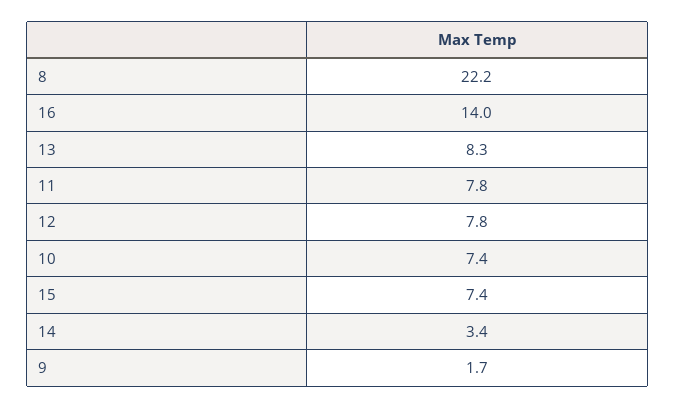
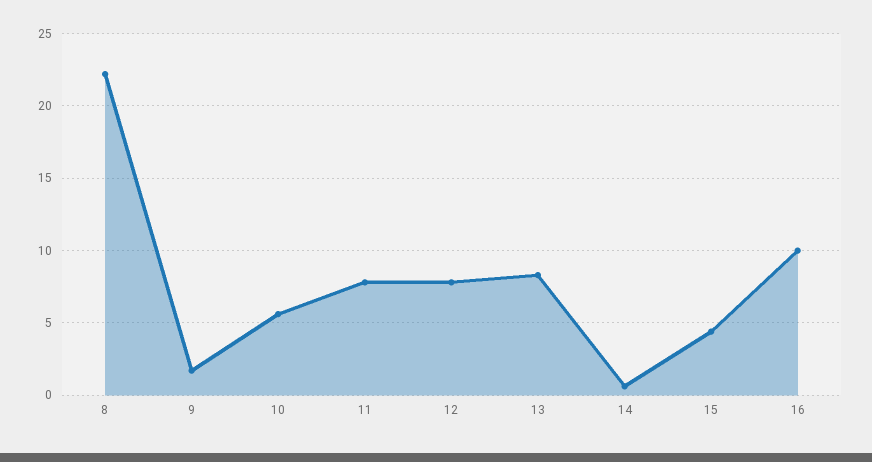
  {
    "8": 22.2,
-   "16": 14,
+   "16": 10,
    "13": 8.3,
    "11": 7.8,
    "12": 7.8,
-   "10": 7.4,
+   "10": 5.5,
-   "15": 7.4,
+   "15": 4.5,
-   "14": 3.4,
+   "14": 0.5,
    "9": 1.7
  }

